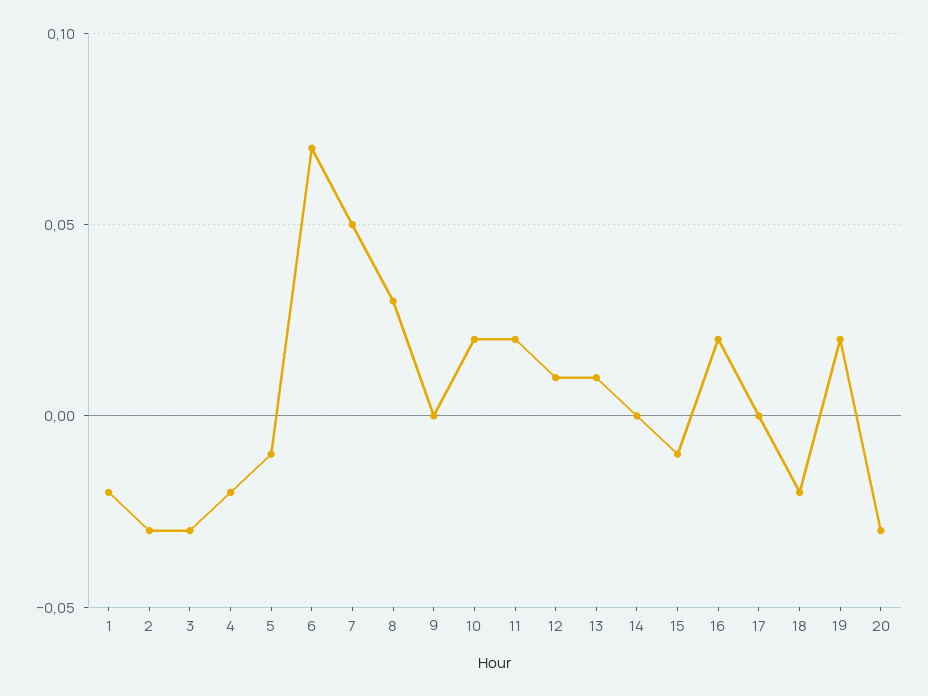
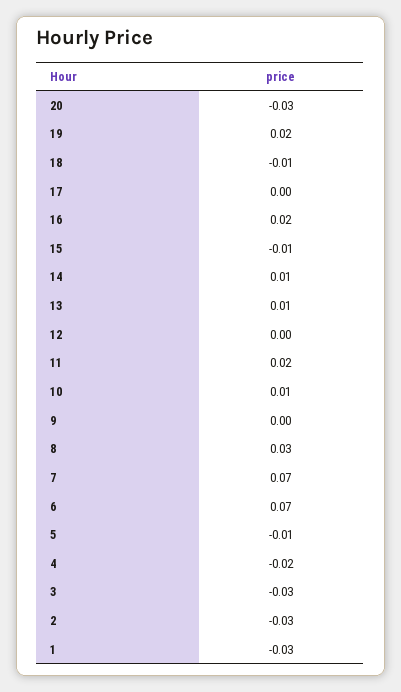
  {
-   "1": -0.02,
+   "1": -0.03,
    "2": -0.03,
    "3": -0.03,
    "4": -0.02,
    "5": -0.01,
    "6": 0.07,
-   "7": 0.05,
+   "7": 0.07,
    "8": 0.03,
    "9": 0,
-   "10": 0.02,
+   "10": 0.01,
    "11": 0.02,
-   "12": 0.01,
+   "12": 0,
    "13": 0.01,
-   "14": 0,
+   "14": 0.01,
    "15": -0.01,
    "16": 0.02,
    "17": 0,
-   "18": -0.02,
+   "18": -0.01,
    "19": 0.02,
    "20": -0.03
  }

